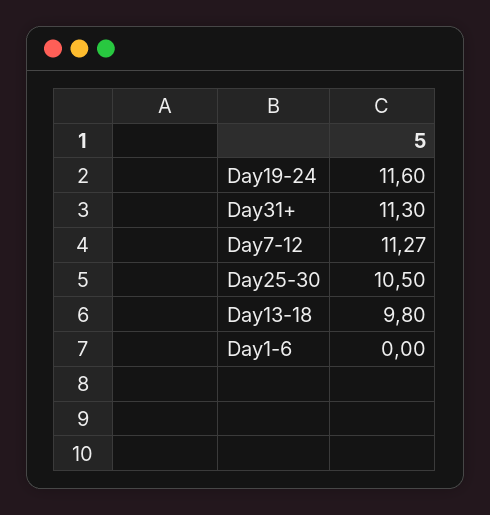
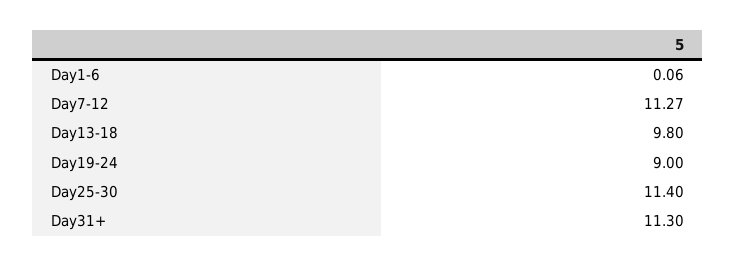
  {
-   "Day19-24": 11.6,
+   "Day19-24": 9,
    "Day31+": 11.3,
    "Day7-12": 11.27,
-   "Day25-30": 10.5,
+   "Day25-30": 11.4,
    "Day13-18": 9.8,
-   "Day1-6": 0
+   "Day1-6": 0.06
  }

